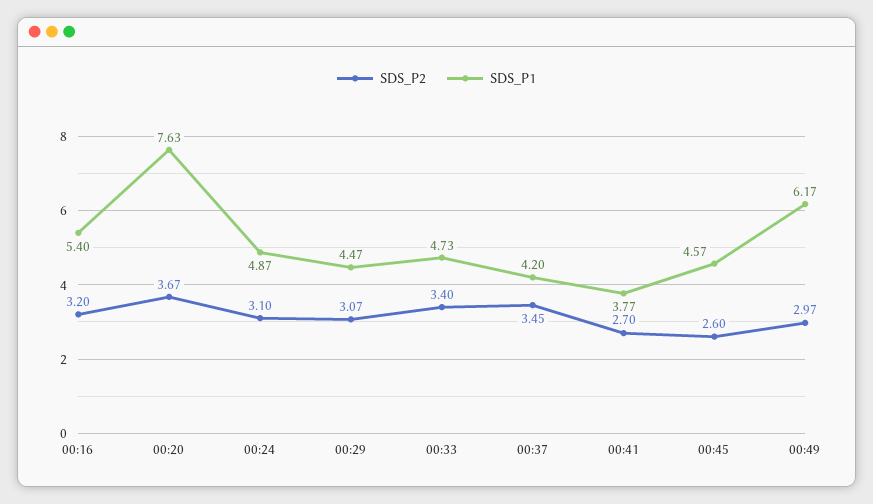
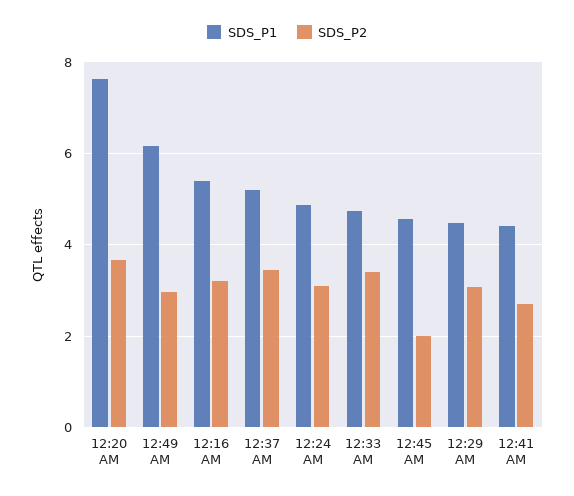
  {
    "SDS_P2": {
      "00:16": 3.2,
      "00:20": 3.67,
      "00:24": 3.1,
      "00:29": 3.07,
      "00:33": 3.4,
      "00:37": 3.45,
      "00:41": 2.7,
-     "00:45": 2.6,
+     "00:45": 2,
      "00:49": 2.97
    },
    "SDS_P1": {
      "00:16": 5.4,
      "00:20": 7.63,
      "00:24": 4.87,
      "00:29": 4.47,
      "00:33": 4.73,
-     "00:37": 4.2,
+     "00:37": 5.2,
-     "00:41": 3.77,
+     "00:41": 4.4,
      "00:45": 4.57,
      "00:49": 6.17
    }
  }

